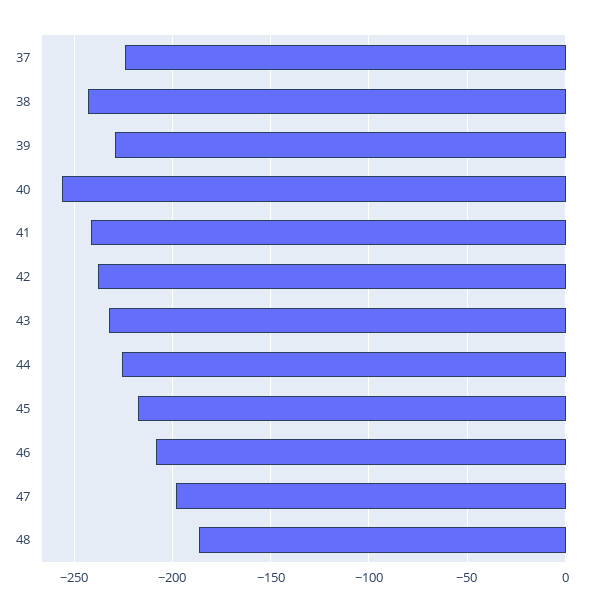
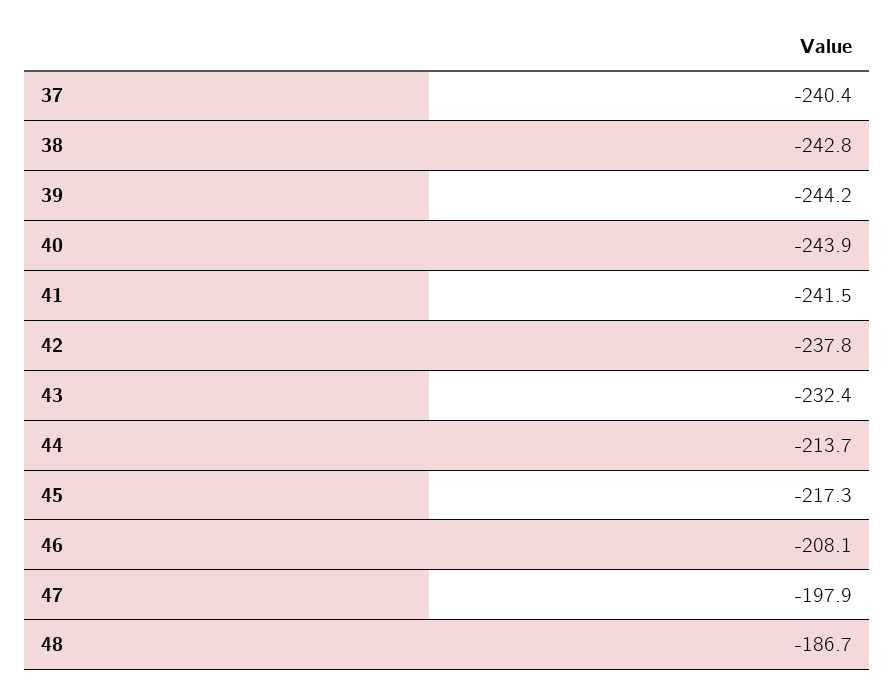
  {
-   "37": -225,
+   "37": -240.4,
    "38": -242.8,
-   "39": -230,
+   "39": -244.2,
-   "40": -255,
+   "40": -243.9,
    "41": -241.5,
    "42": -237.8,
    "43": -232.4,
-   "44": -225,
+   "44": -213.7,
    "45": -217.3,
    "46": -208.1,
    "47": -197.9,
    "48": -186.7
  }

